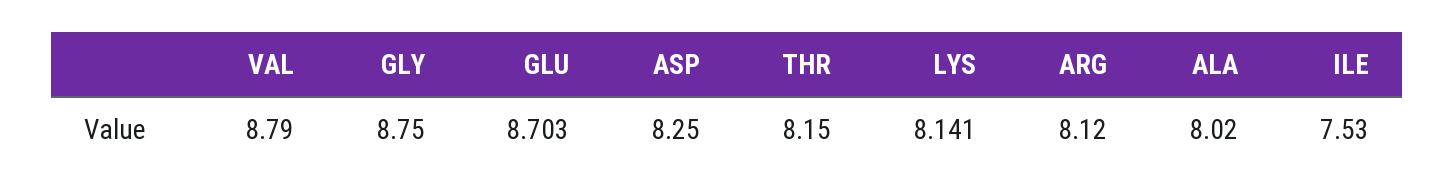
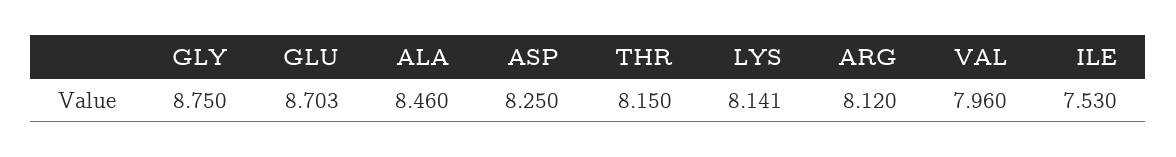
  {
-   "VAL": 8.79,
+   "VAL": 7.96,
    "GLY": 8.75,
    "GLU": 8.703,
    "ASP": 8.25,
    "THR": 8.15,
    "LYS": 8.141,
    "ARG": 8.12,
-   "ALA": 8.02,
+   "ALA": 8.46,
    "ILE": 7.53
  }

